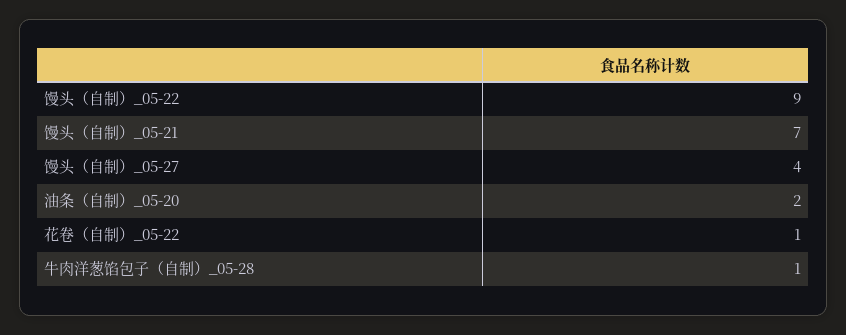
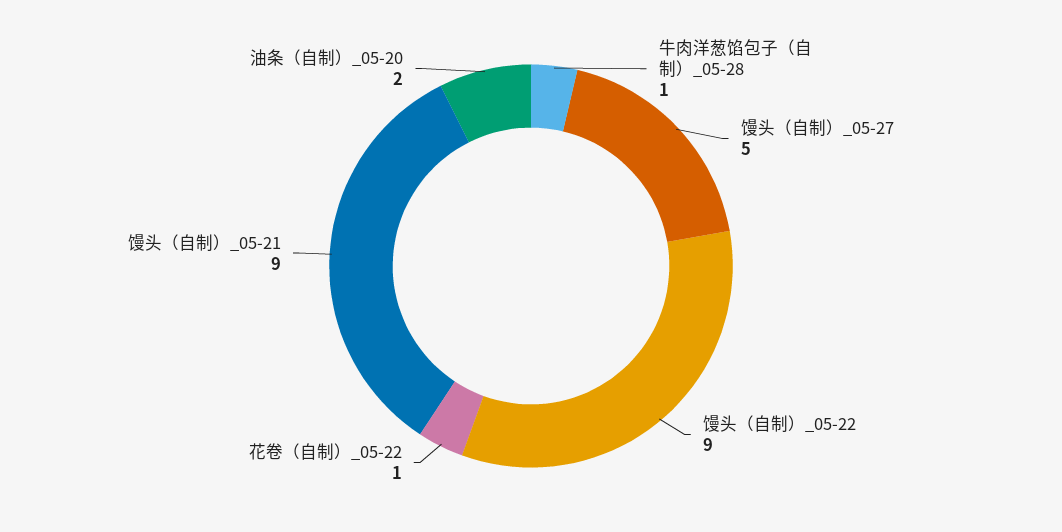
  {
    "馒头（自制）_05-22": 9,
-   "馒头（自制）_05-21": 7,
+   "馒头（自制）_05-21": 9,
-   "馒头（自制）_05-27": 4,
+   "馒头（自制）_05-27": 5,
    "油条（自制）_05-20": 2,
    "花卷（自制）_05-22": 1,
    "牛肉洋葱馅包子（自制）_05-28": 1
  }

